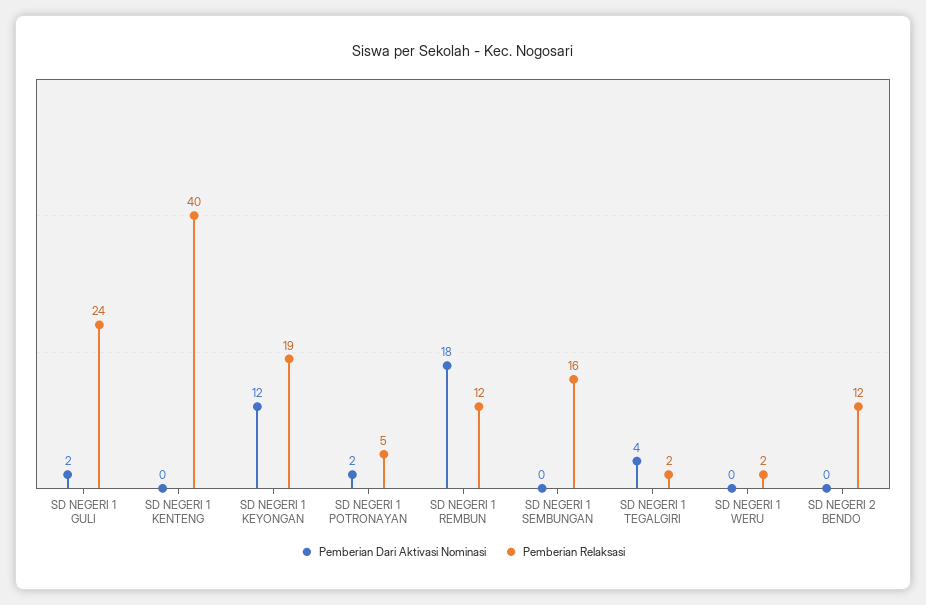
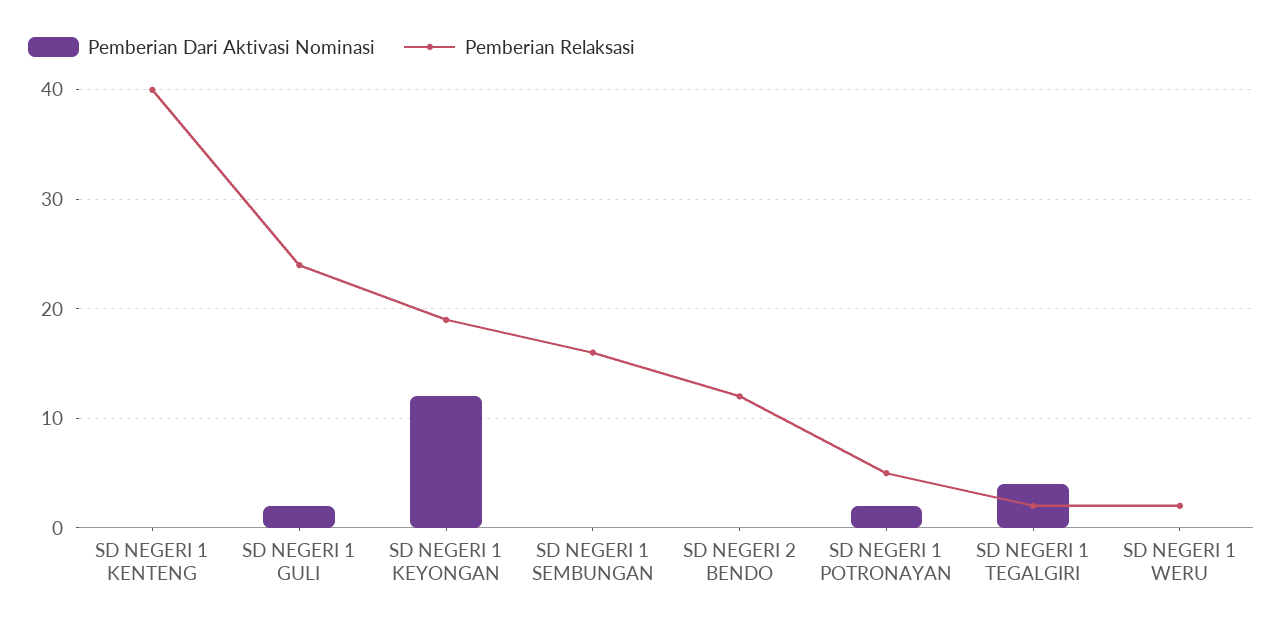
  {
    "Pemberian Dari Aktivasi Nominasi": {
      "SD NEGERI 1 GULI": 2,
      "SD NEGERI 1 KENTENG": 0,
      "SD NEGERI 1 KEYONGAN": 12,
      "SD NEGERI 1 POTRONAYAN": 2,
-     "SD NEGERI 1 REMBUN": 18,
      "SD NEGERI 1 SEMBUNGAN": 0,
      "SD NEGERI 1 TEGALGIRI": 4,
      "SD NEGERI 1 WERU": 0,
      "SD NEGERI 2 BENDO": 0
    },
    "Pemberian Relaksasi": {
      "SD NEGERI 1 GULI": 24,
      "SD NEGERI 1 KENTENG": 40,
      "SD NEGERI 1 KEYONGAN": 19,
      "SD NEGERI 1 POTRONAYAN": 5,
-     "SD NEGERI 1 REMBUN": 12,
      "SD NEGERI 1 SEMBUNGAN": 16,
      "SD NEGERI 1 TEGALGIRI": 2,
      "SD NEGERI 1 WERU": 2,
      "SD NEGERI 2 BENDO": 12
    }
  }

